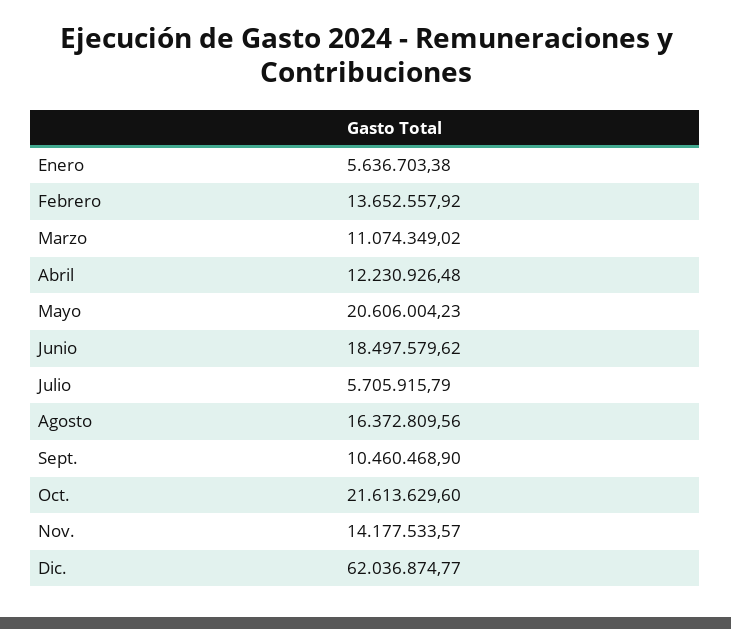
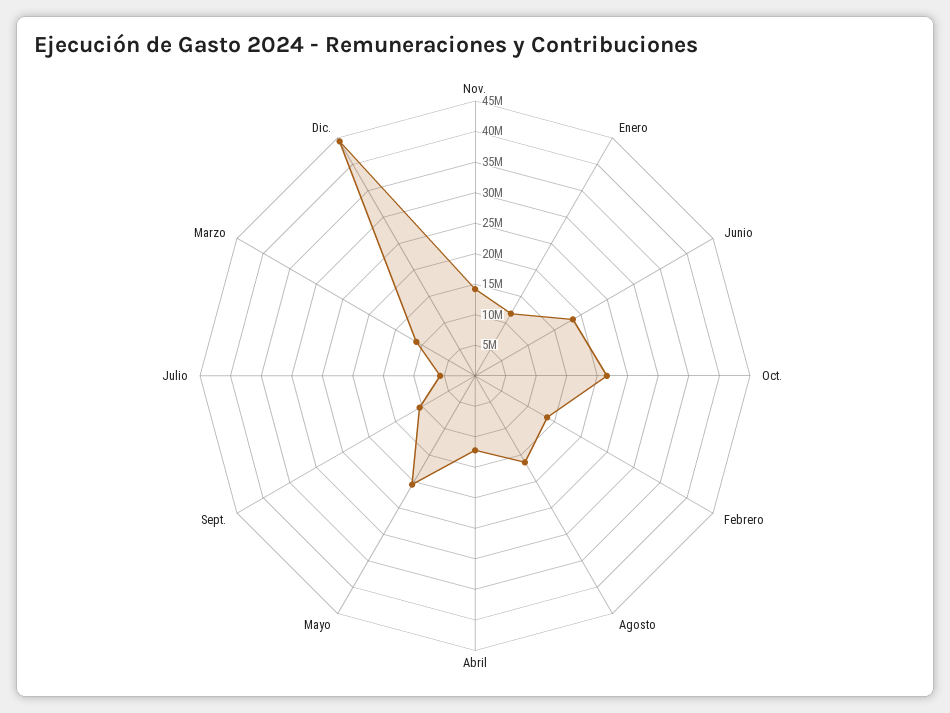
  {
-   "Enero": 5636703.38,
+   "Enero": 12500000,
    "Febrero": 13652557.92,
    "Marzo": 11074349.02,
    "Abril": 12230926.48,
    "Mayo": 20606004.23,
    "Junio": 18497579.62,
    "Julio": 5705915.79,
    "Agosto": 16372809.56,
    "Sept.": 10460468.9,
    "Oct.": 21613629.6,
    "Nov.": 14177533.57,
-   "Dic.": 62036874.77
+   "Dic.": 45000000
  }

